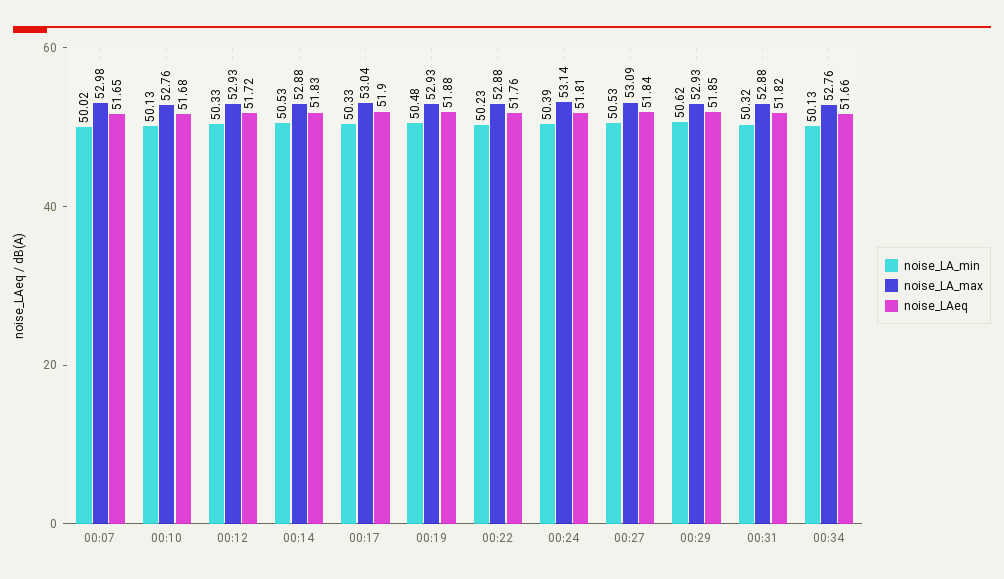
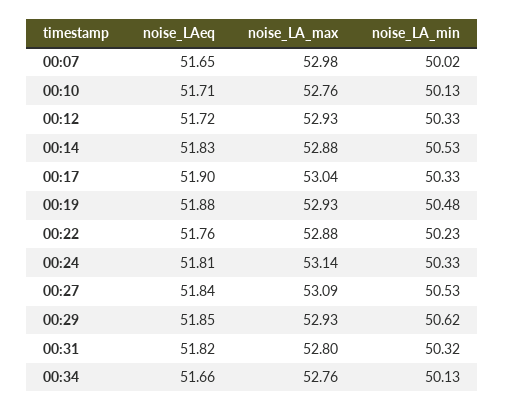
  {
    "noise_LA_min": {
      "00:07": 50.02,
      "00:10": 50.13,
      "00:12": 50.33,
      "00:14": 50.53,
      "00:17": 50.33,
      "00:19": 50.48,
      "00:22": 50.23,
-     "00:24": 50.39,
+     "00:24": 50.33,
      "00:27": 50.53,
      "00:29": 50.62,
      "00:31": 50.32,
      "00:34": 50.13
    },
    "noise_LA_max": {
      "00:07": 52.98,
      "00:10": 52.76,
      "00:12": 52.93,
      "00:14": 52.88,
      "00:17": 53.04,
      "00:19": 52.93,
      "00:22": 52.88,
      "00:24": 53.14,
      "00:27": 53.09,
      "00:29": 52.93,
-     "00:31": 52.88,
+     "00:31": 52.8,
      "00:34": 52.76
    },
    "noise_LAeq": {
      "00:07": 51.65,
-     "00:10": 51.68,
+     "00:10": 51.71,
      "00:12": 51.72,
      "00:14": 51.83,
      "00:17": 51.9,
      "00:19": 51.88,
      "00:22": 51.76,
      "00:24": 51.81,
      "00:27": 51.84,
      "00:29": 51.85,
      "00:31": 51.82,
      "00:34": 51.66
    }
  }

